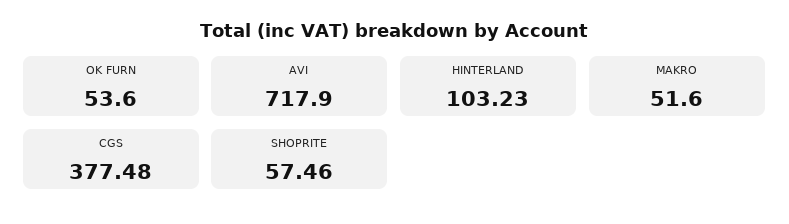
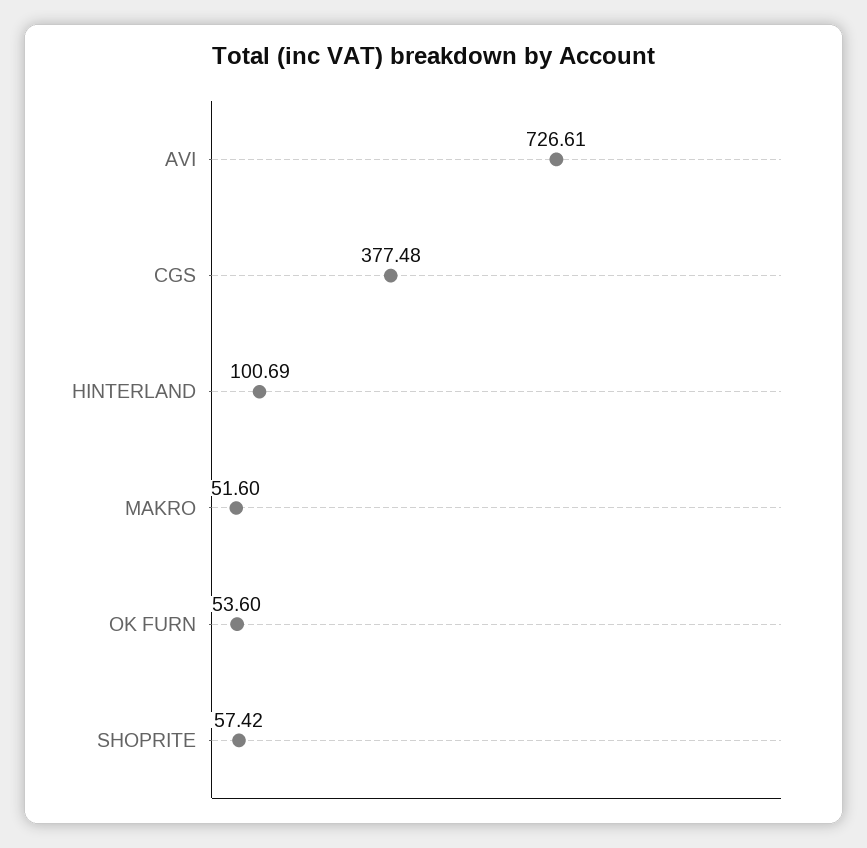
  {
    "OK FURN": 53.6,
-   "AVI": 717.9,
+   "AVI": 726.61,
-   "HINTERLAND": 103.23,
+   "HINTERLAND": 100.69,
    "MAKRO": 51.6,
    "CGS": 377.48,
-   "SHOPRITE": 57.46
+   "SHOPRITE": 57.42
  }

